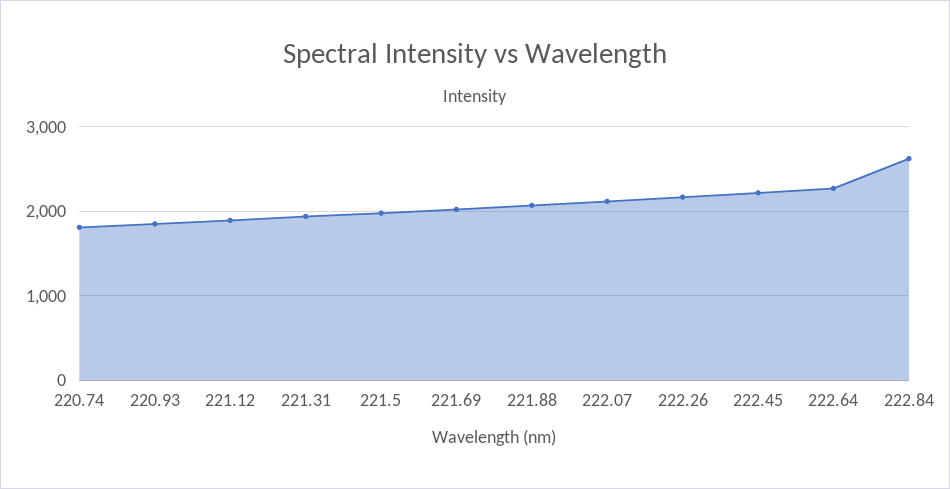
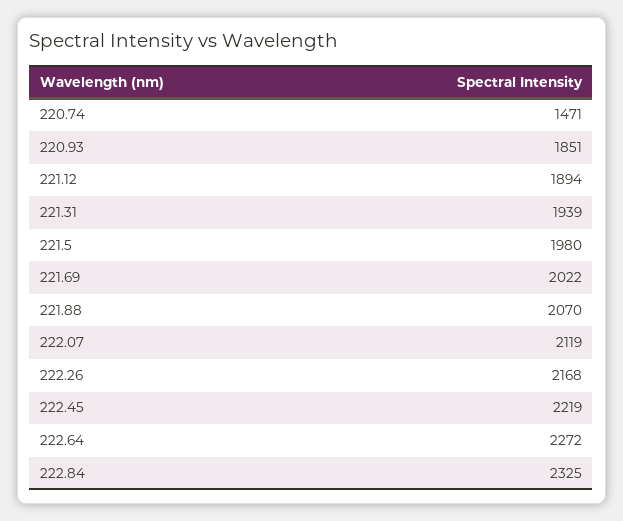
  {
-   "220.74": 1800,
+   "220.74": 1471,
    "220.93": 1851,
    "221.12": 1894,
    "221.31": 1939,
    "221.5": 1980,
    "221.69": 2022,
    "221.88": 2070,
    "222.07": 2119,
    "222.26": 2168,
    "222.45": 2219,
    "222.64": 2272,
-   "222.84": 2600
+   "222.84": 2325
  }

